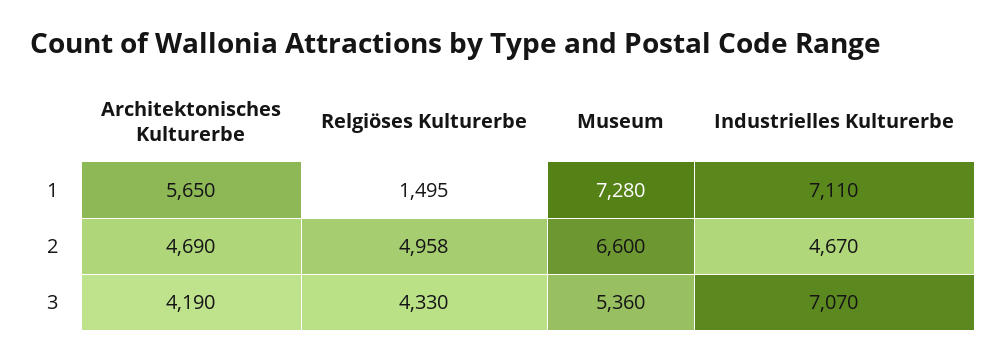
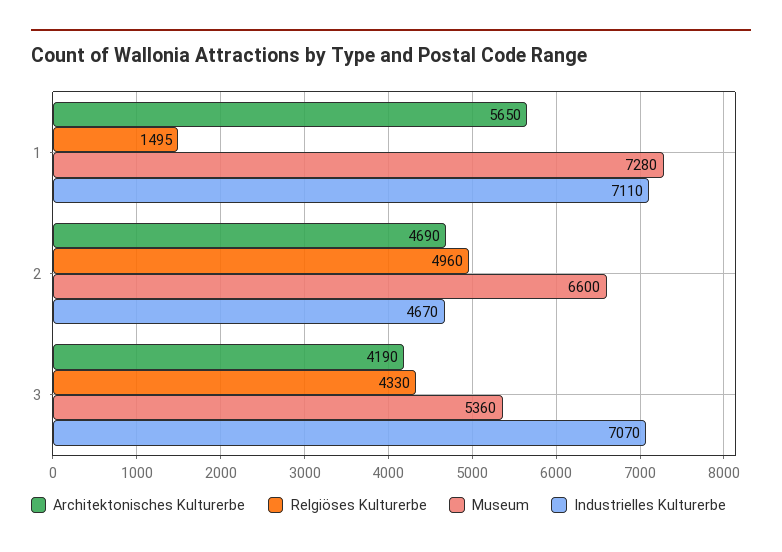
  {
    "Architektonisches Kulturerbe": {
      "1": 5650,
      "2": 4690,
      "3": 4190
    },
    "Relgiöses Kulturerbe": {
      "1": 1495,
-     "2": 4958,
+     "2": 4960,
      "3": 4330
    },
    "Museum": {
      "1": 7280,
      "2": 6600,
      "3": 5360
    },
    "Industrielles Kulturerbe": {
      "1": 7110,
      "2": 4670,
      "3": 7070
    }
  }

